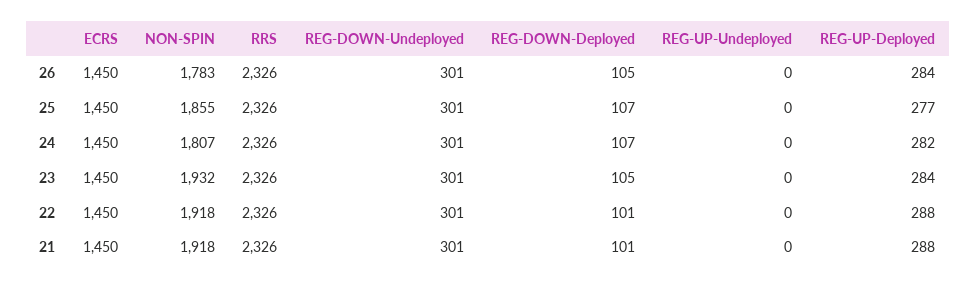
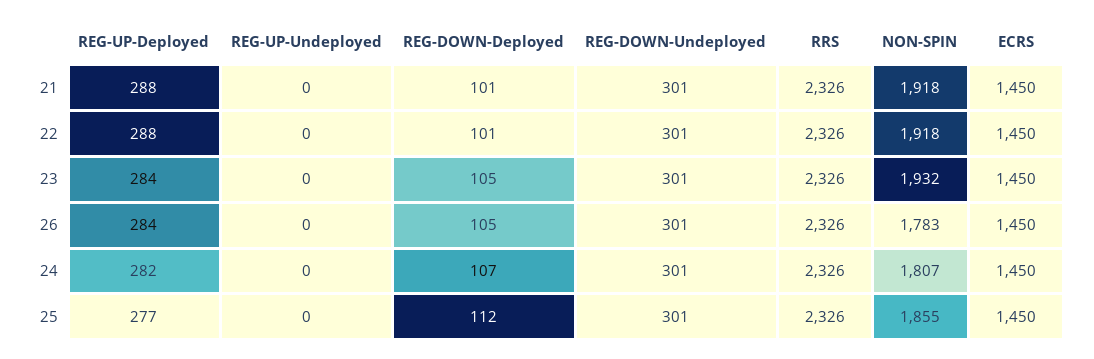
  {
    "ECRS": {
      "26": 1450,
      "25": 1450,
      "24": 1450,
      "23": 1450,
      "22": 1450,
      "21": 1450
    },
    "NON-SPIN": {
      "26": 1783,
      "25": 1855,
      "24": 1807,
      "23": 1932,
      "22": 1918,
      "21": 1918
    },
    "RRS": {
      "26": 2326,
      "25": 2326,
      "24": 2326,
      "23": 2326,
      "22": 2326,
      "21": 2326
    },
    "REG-DOWN-Undeployed": {
      "26": 301,
      "25": 301,
      "24": 301,
      "23": 301,
      "22": 301,
      "21": 301
    },
    "REG-DOWN-Deployed": {
      "26": 105,
-     "25": 107,
+     "25": 112,
      "24": 107,
      "23": 105,
      "22": 101,
      "21": 101
    },
    "REG-UP-Undeployed": {
      "26": 0,
      "25": 0,
      "24": 0,
      "23": 0,
      "22": 0,
      "21": 0
    },
    "REG-UP-Deployed": {
      "26": 284,
      "25": 277,
      "24": 282,
      "23": 284,
      "22": 288,
      "21": 288
    }
  }

